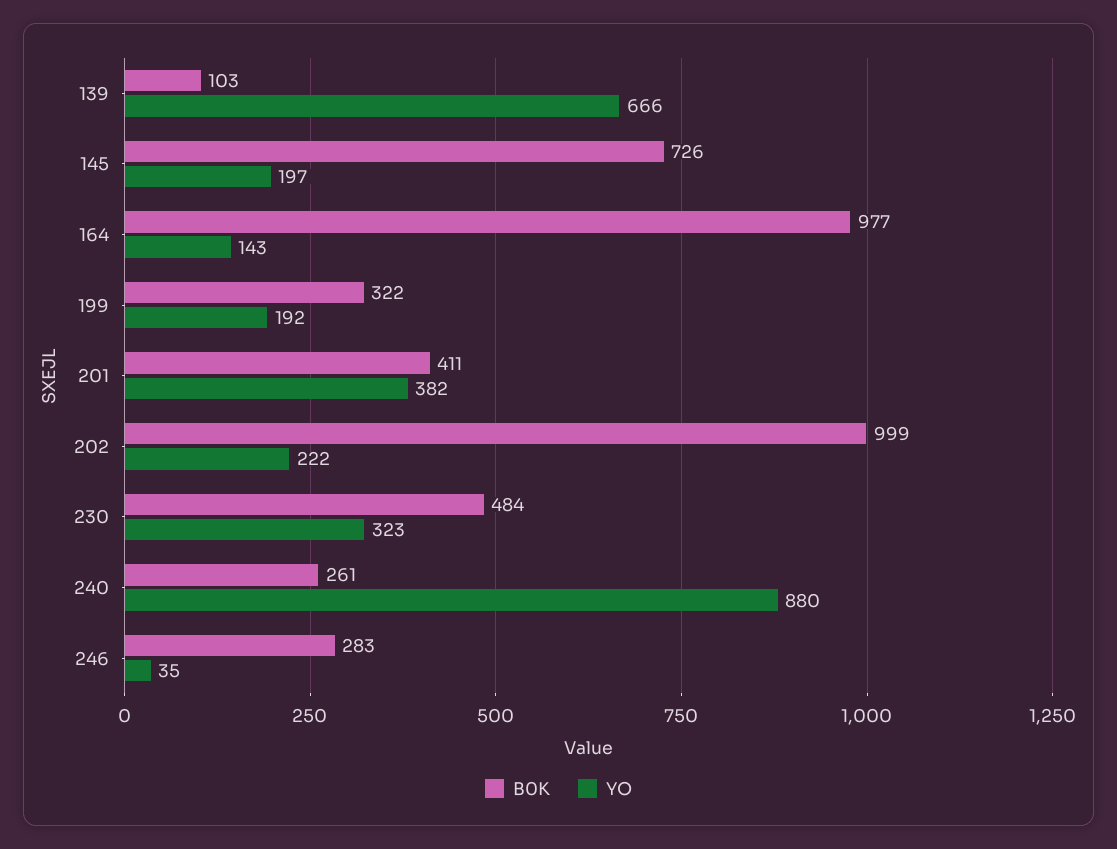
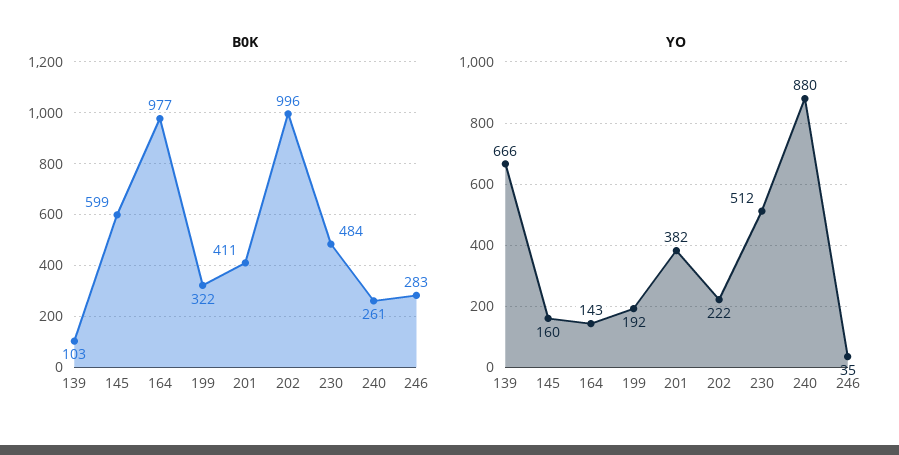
  {
    "B0K": {
      "139": 103,
-     "145": 726,
+     "145": 599,
      "164": 977,
      "199": 322,
      "201": 411,
-     "202": 999,
+     "202": 996,
      "230": 484,
      "240": 261,
      "246": 283
    },
    "YO": {
      "139": 666,
-     "145": 197,
+     "145": 160,
      "164": 143,
      "199": 192,
      "201": 382,
      "202": 222,
-     "230": 323,
+     "230": 512,
      "240": 880,
      "246": 35
    }
  }

